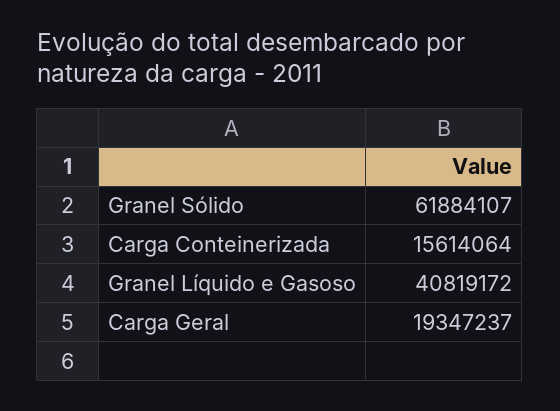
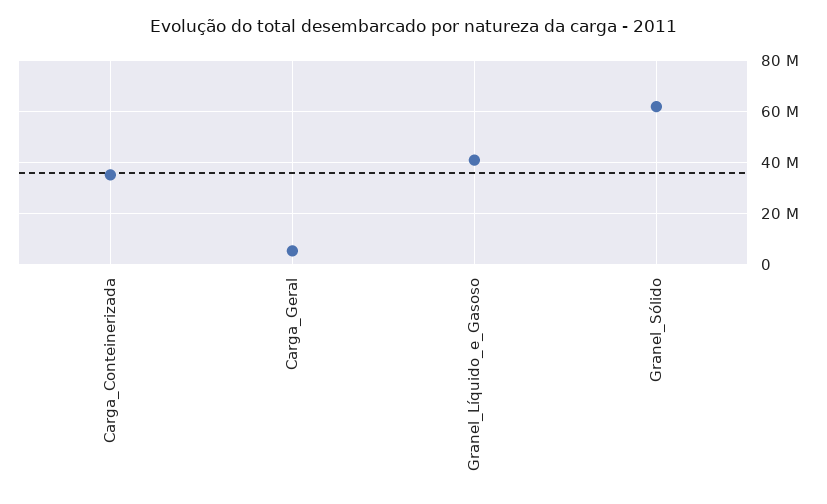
  {
    "Granel Sólido": 61884107,
-   "Carga Conteinerizada": 15614064,
+   "Carga Conteinerizada": 35000000,
    "Granel Líquido e Gasoso": 40819172,
-   "Carga Geral": 19347237
+   "Carga Geral": 5000000
  }

